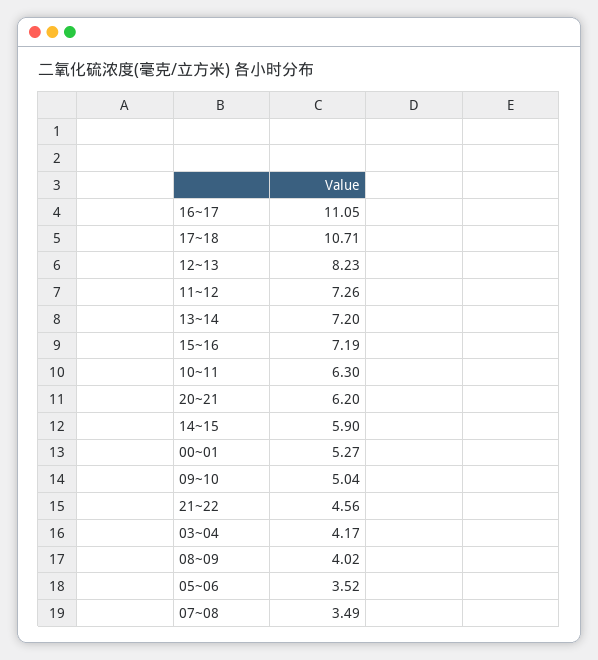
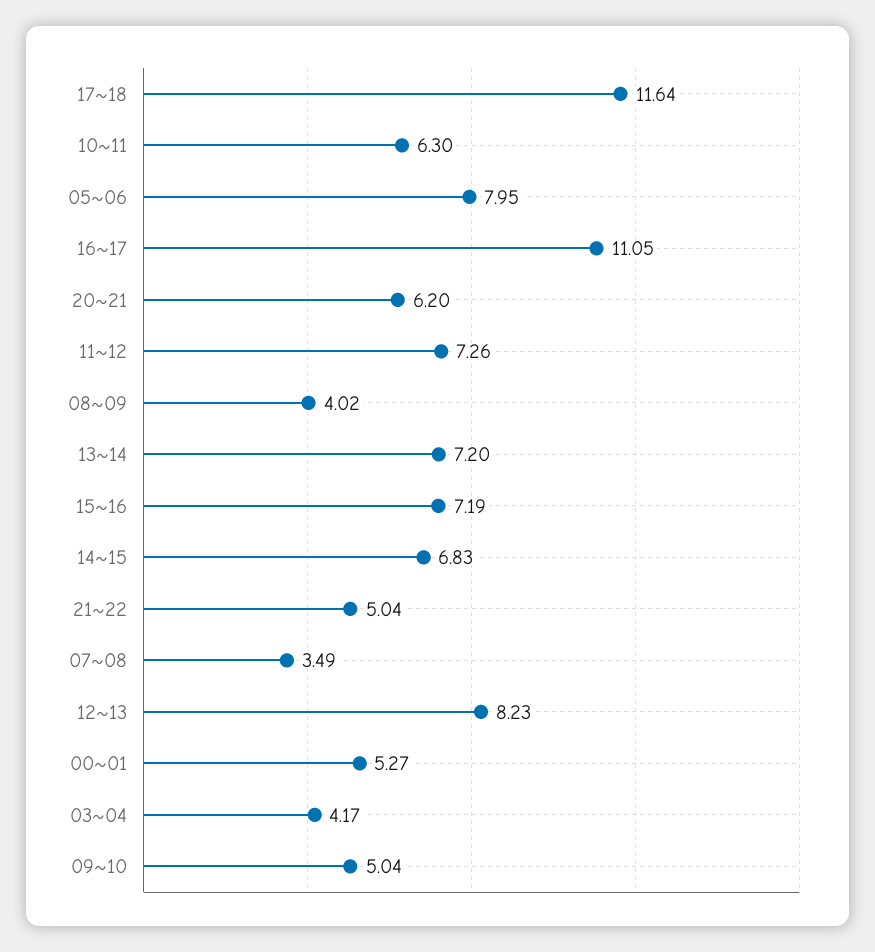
  {
    "16~17": 11.05,
-   "17~18": 10.71,
+   "17~18": 11.64,
    "12~13": 8.23,
    "11~12": 7.26,
    "13~14": 7.2,
    "15~16": 7.19,
    "10~11": 6.3,
    "20~21": 6.2,
-   "14~15": 5.9,
+   "14~15": 6.83,
    "00~01": 5.27,
    "09~10": 5.04,
-   "21~22": 4.56,
+   "21~22": 5.04,
    "03~04": 4.17,
    "08~09": 4.02,
-   "05~06": 3.52,
+   "05~06": 7.95,
    "07~08": 3.49
  }

